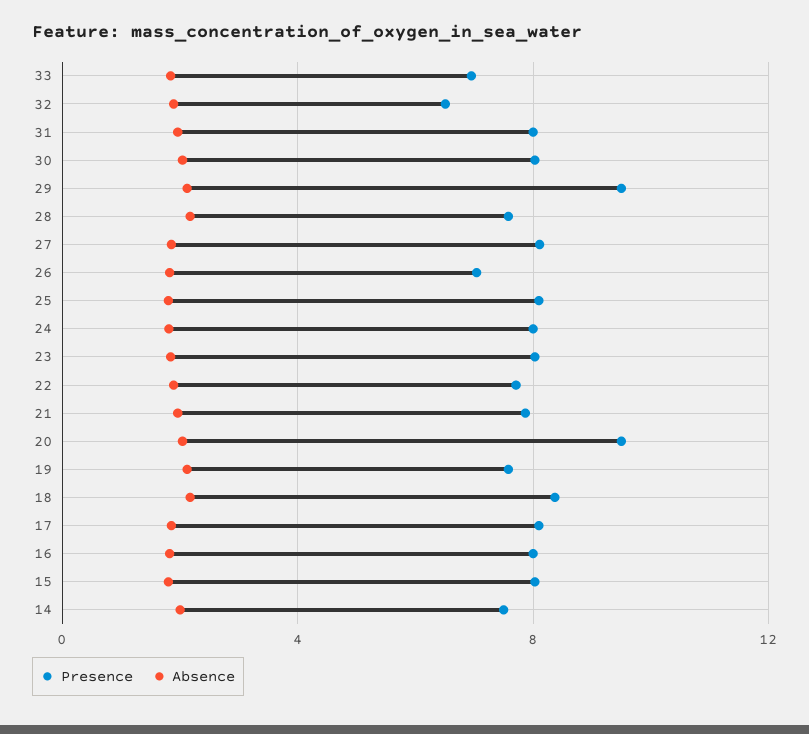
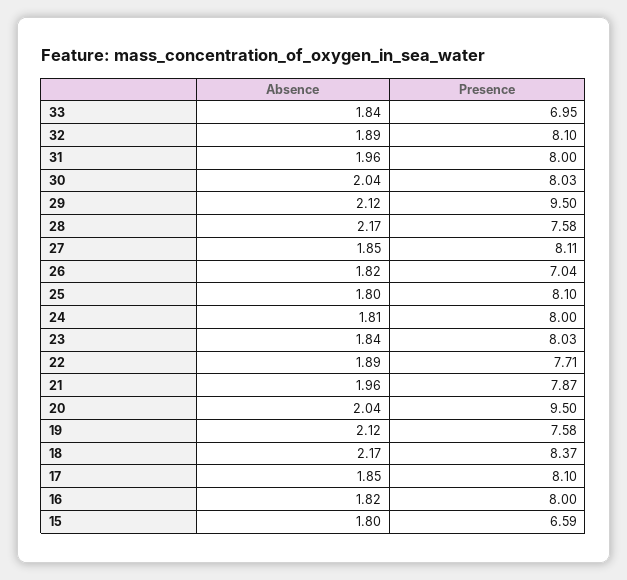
  {
    "Presence": {
      "33": 6.95,
-     "32": 6.5,
+     "32": 8.1,
      "31": 8,
      "30": 8.03,
      "29": 9.5,
      "28": 7.58,
      "27": 8.11,
      "26": 7.04,
      "25": 8.1,
      "24": 8,
      "23": 8.03,
      "22": 7.71,
      "21": 7.87,
      "20": 9.5,
      "19": 7.58,
      "18": 8.37,
      "17": 8.1,
      "16": 8,
-     "15": 8,
+     "15": 6.59
-     "14": 7.5
    },
    "Absence": {
      "33": 1.84,
      "32": 1.89,
      "31": 1.96,
      "30": 2.04,
      "29": 2.12,
      "28": 2.17,
      "27": 1.85,
      "26": 1.82,
      "25": 1.8,
      "24": 1.81,
      "23": 1.84,
      "22": 1.89,
      "21": 1.96,
      "20": 2.04,
      "19": 2.12,
      "18": 2.17,
      "17": 1.85,
      "16": 1.82,
-     "15": 1.8,
+     "15": 1.8
-     "14": 2
    }
  }

